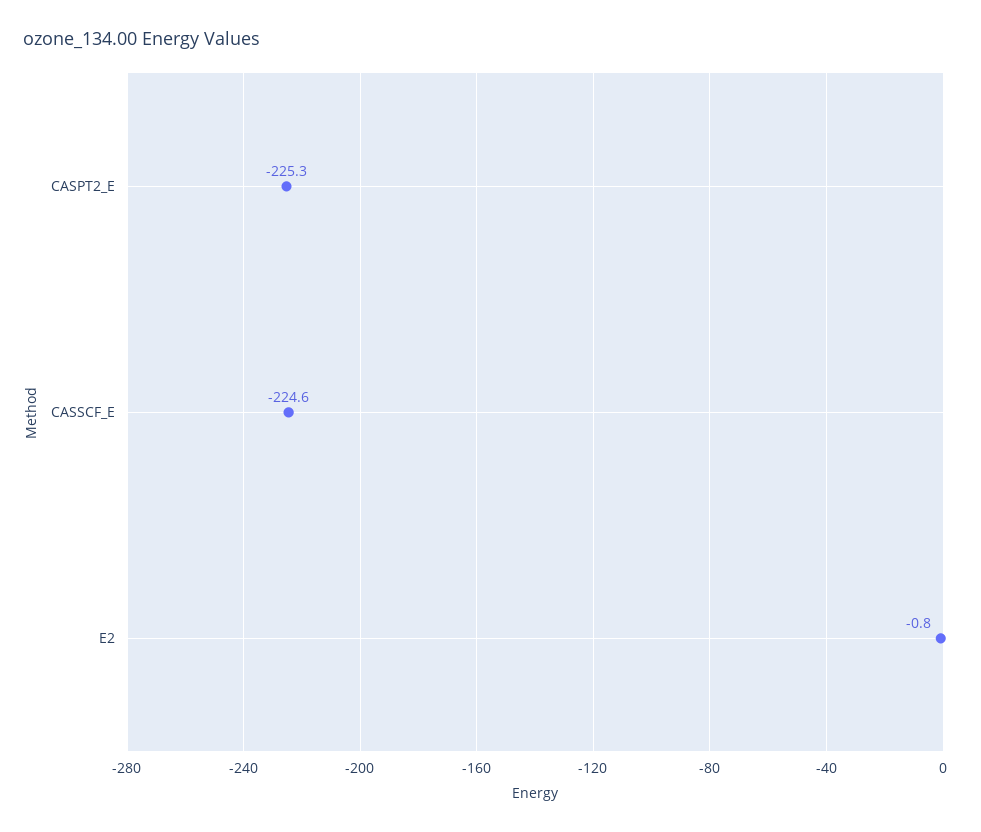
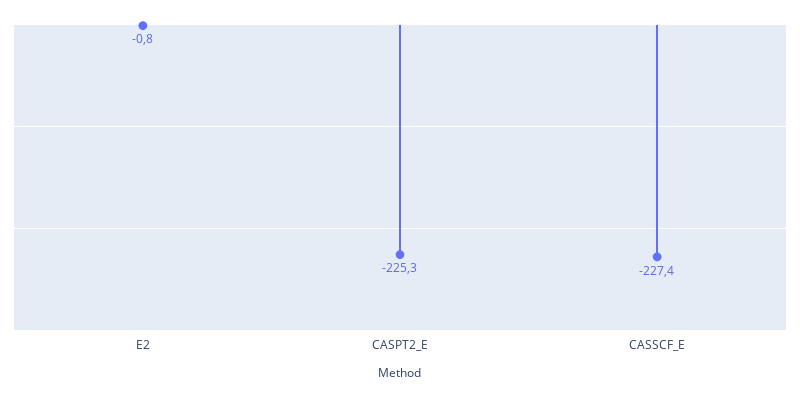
  {
    "CASPT2_E": -225.3,
-   "CASSCF_E": -224.6,
+   "CASSCF_E": -227.4,
    "E2": -0.8
  }

